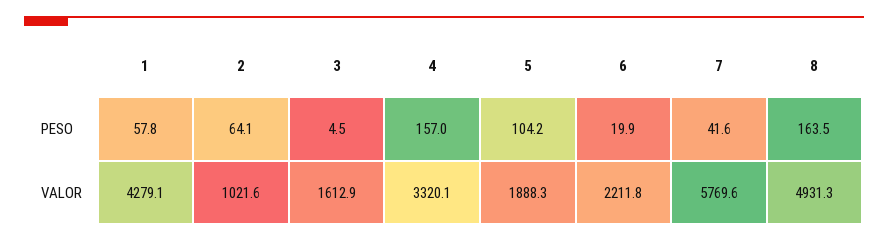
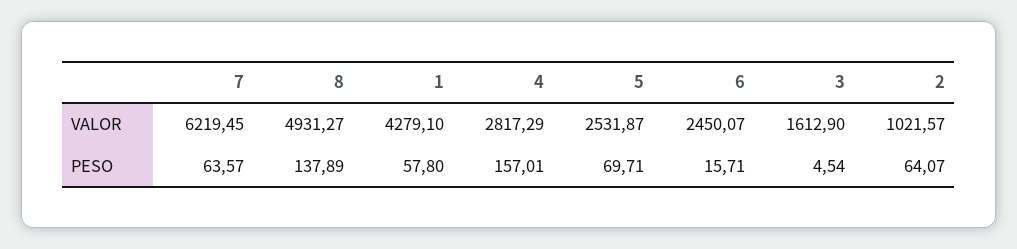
  {
    "1": {
      "PESO": 57.8,
      "VALOR": 4279.1
    },
    "2": {
      "PESO": 64.07,
      "VALOR": 1021.57
    },
    "3": {
      "PESO": 4.54,
      "VALOR": 1612.9
    },
    "4": {
      "PESO": 157.01,
-     "VALOR": 3320.1
+     "VALOR": 2817.29
    },
    "5": {
-     "PESO": 104.2,
+     "PESO": 69.71,
-     "VALOR": 1888.3
+     "VALOR": 2531.87
    },
    "6": {
-     "PESO": 19.9,
+     "PESO": 15.71,
-     "VALOR": 2211.8
+     "VALOR": 2450.07
    },
    "7": {
-     "PESO": 41.6,
+     "PESO": 63.57,
-     "VALOR": 5769.6
+     "VALOR": 6219.45
    },
    "8": {
-     "PESO": 163.5,
+     "PESO": 137.89,
      "VALOR": 4931.27
    }
  }

